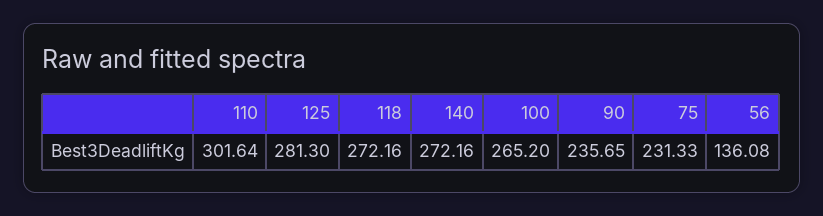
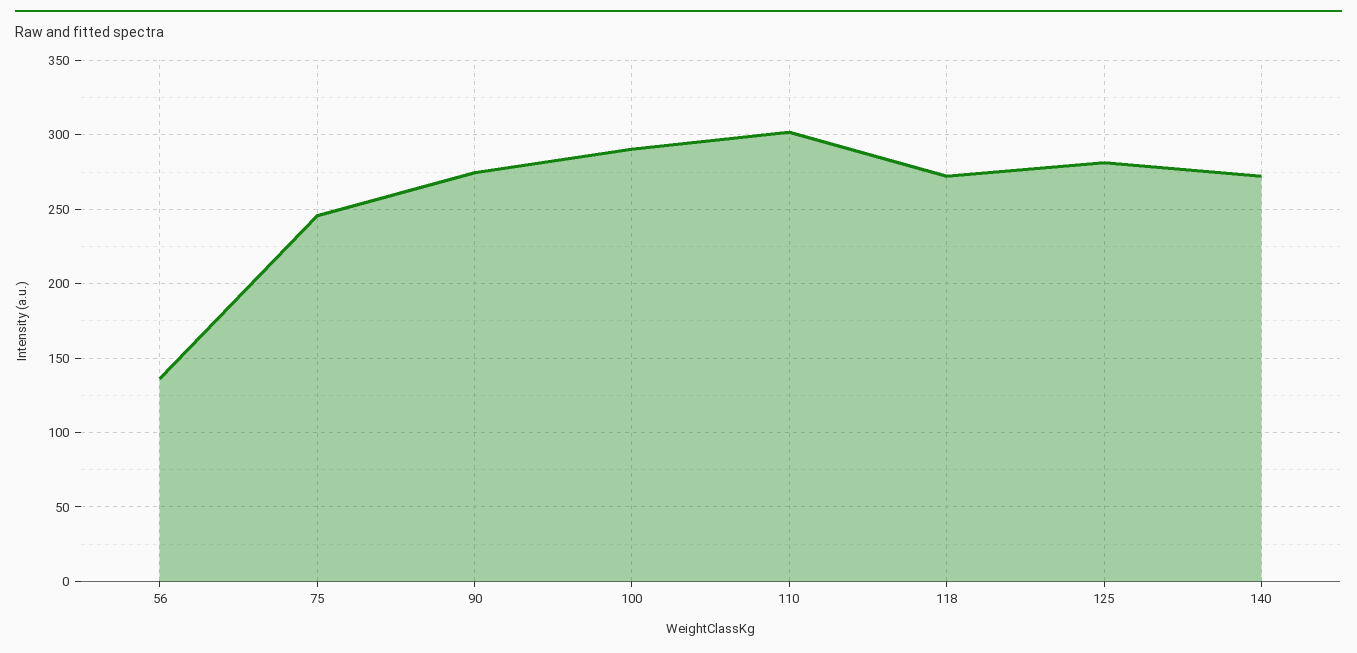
  {
    "110": 301.64,
    "125": 281.3,
    "118": 272.16,
    "140": 272.16,
-   "100": 265.2,
+   "100": 290,
-   "90": 235.65,
+   "90": 275,
-   "75": 231.33,
+   "75": 245,
    "56": 136.08
  }

